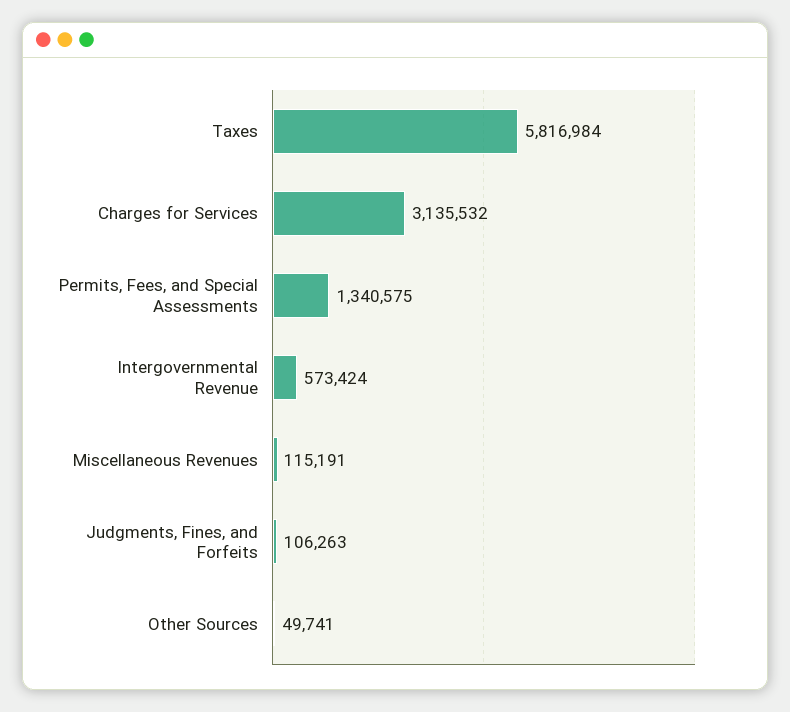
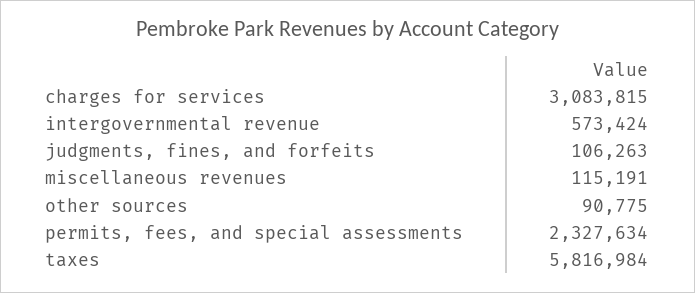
  {
    "Taxes": 5816984,
-   "Charges for Services": 3135532,
+   "Charges for Services": 3083815,
-   "Permits, Fees, and Special Assessments": 1340575,
+   "Permits, Fees, and Special Assessments": 2327634,
    "Intergovernmental Revenue": 573424,
    "Miscellaneous Revenues": 115191,
    "Judgments, Fines, and Forfeits": 106263,
-   "Other Sources": 49741
+   "Other Sources": 90775
  }

